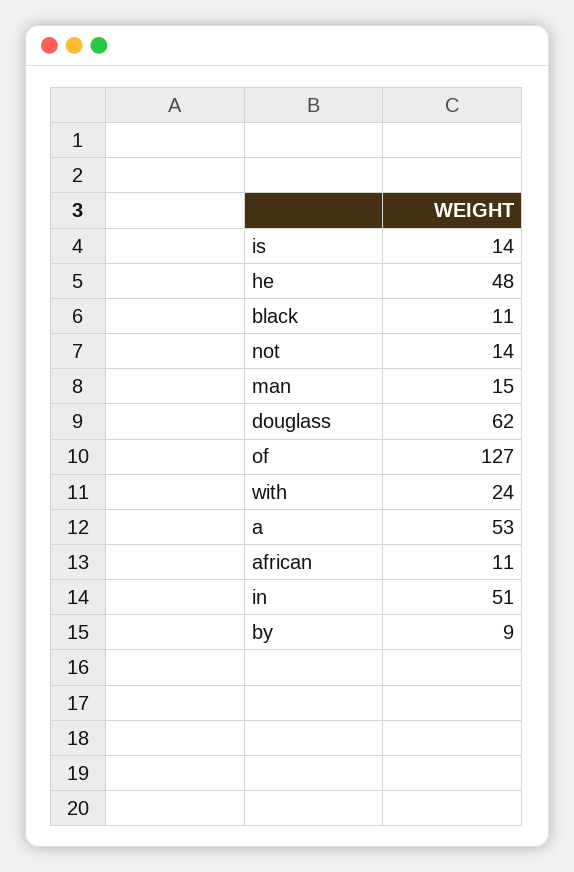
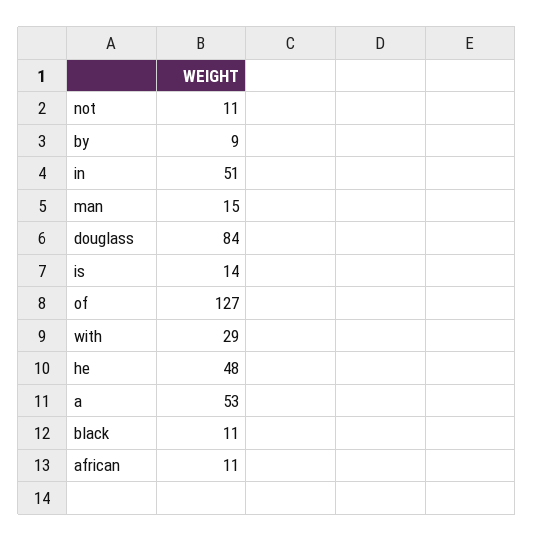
  {
    "is": 14,
    "he": 48,
    "black": 11,
-   "not": 14,
+   "not": 11,
    "man": 15,
-   "douglass": 62,
+   "douglass": 84,
    "of": 127,
-   "with": 24,
+   "with": 29,
    "a": 53,
    "african": 11,
    "in": 51,
    "by": 9
  }

